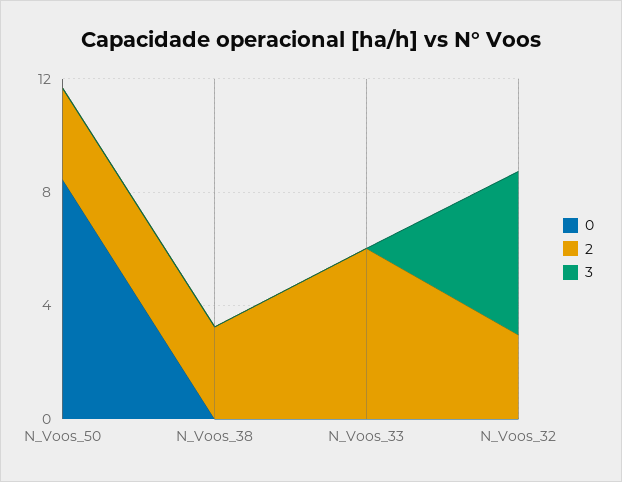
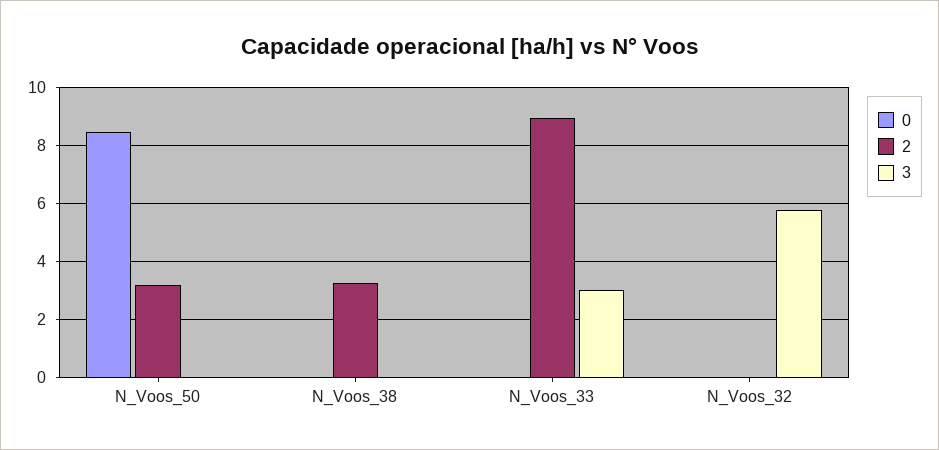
  {
    "0": {
      "N_Voos_50": 8.5,
      "N_Voos_38": 0,
      "N_Voos_33": 0,
      "N_Voos_32": 0
    },
    "2": {
      "N_Voos_50": 3.25,
      "N_Voos_38": 3.25,
-     "N_Voos_33": 6,
+     "N_Voos_33": 9,
-     "N_Voos_32": 3
+     "N_Voos_32": 0
    },
    "3": {
      "N_Voos_50": 0,
      "N_Voos_38": 0,
-     "N_Voos_33": 0,
+     "N_Voos_33": 3,
      "N_Voos_32": 5.75
    }
  }

